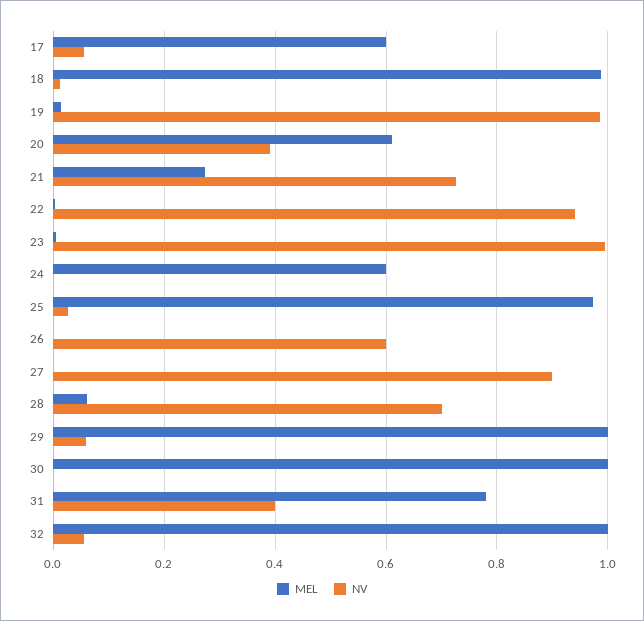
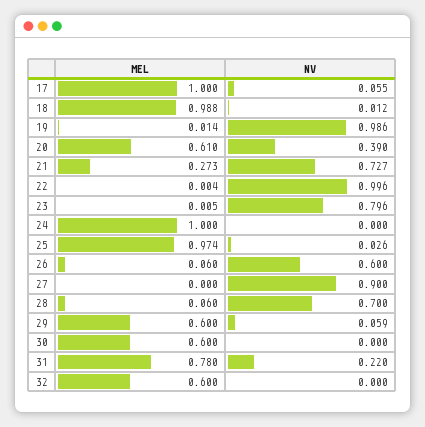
  {
    "MEL": {
-     "17": 0.6,
+     "17": 1,
      "18": 0.988,
      "19": 0.014,
      "20": 0.61,
      "21": 0.273,
      "22": 0.004,
      "23": 0.005,
-     "24": 0.6,
+     "24": 1,
      "25": 0.974,
-     "26": 0,
+     "26": 0.06,
      "27": 0,
      "28": 0.06,
-     "29": 1,
+     "29": 0.6,
-     "30": 1,
+     "30": 0.6,
      "31": 0.78,
-     "32": 1
+     "32": 0.6
    },
    "NV": {
      "17": 0.055,
      "18": 0.012,
      "19": 0.986,
      "20": 0.39,
      "21": 0.727,
-     "22": 0.94,
+     "22": 0.996,
-     "23": 1,
+     "23": 0.796,
      "24": 0,
      "25": 0.026,
      "26": 0.6,
      "27": 0.9,
      "28": 0.7,
      "29": 0.059,
      "30": 0,
-     "31": 0.4,
+     "31": 0.22,
-     "32": 0.06
+     "32": 0
    }
  }

